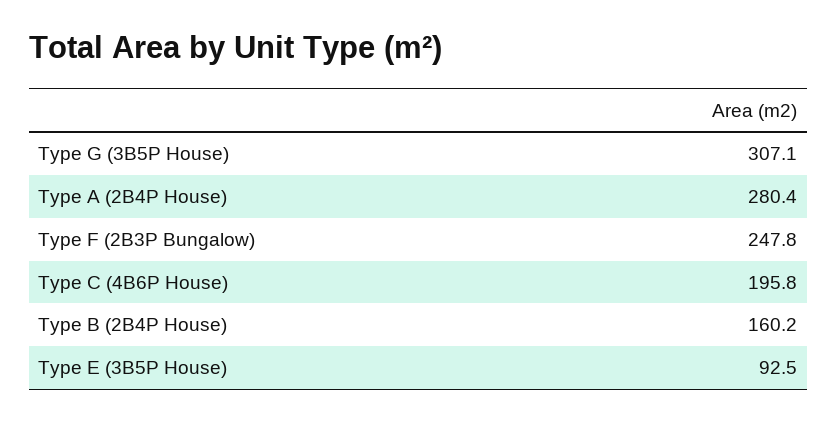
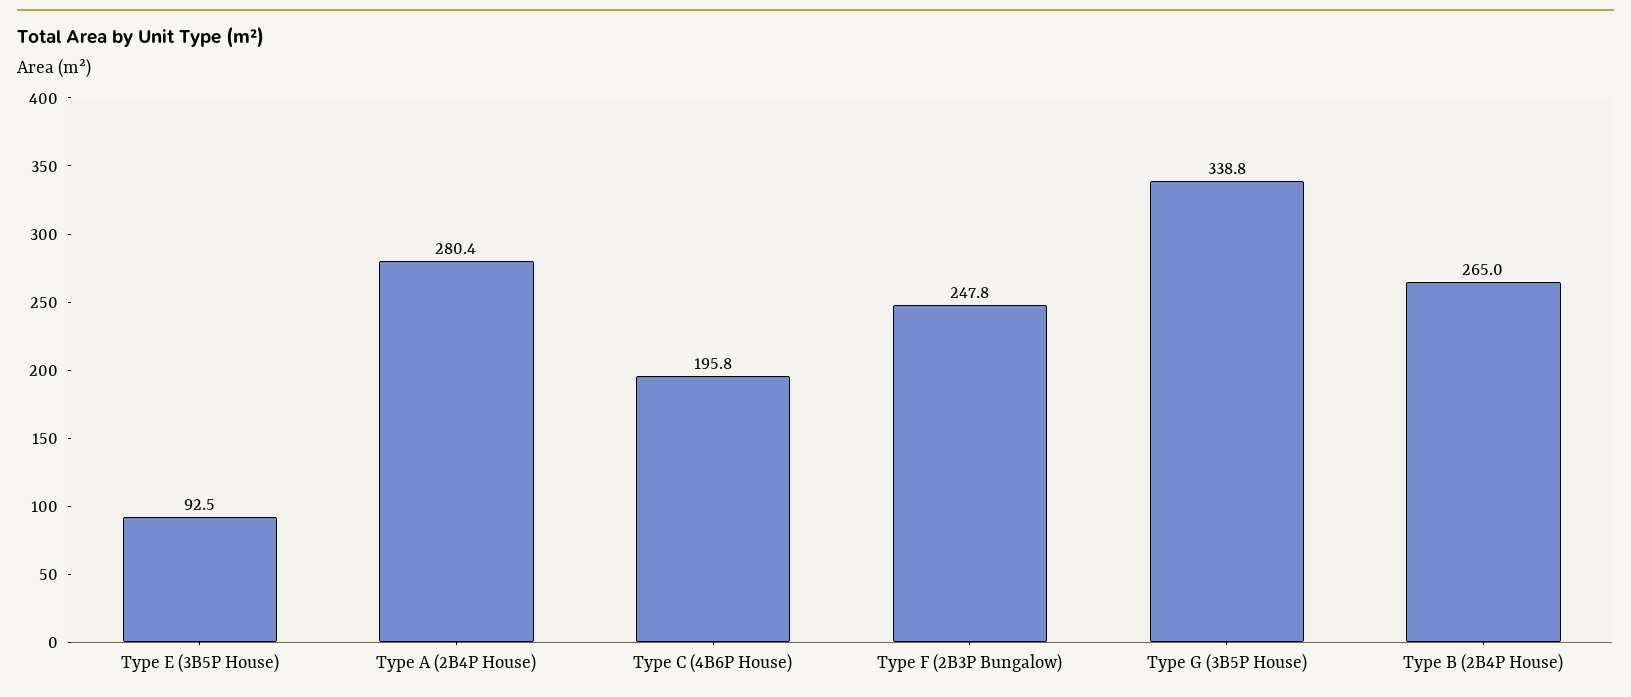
  {
-   "Type G (3B5P House)": 307.1,
+   "Type G (3B5P House)": 338.8,
    "Type A (2B4P House)": 280.4,
    "Type F (2B3P Bungalow)": 247.8,
    "Type C (4B6P House)": 195.8,
-   "Type B (2B4P House)": 160.2,
+   "Type B (2B4P House)": 265,
    "Type E (3B5P House)": 92.5
  }

